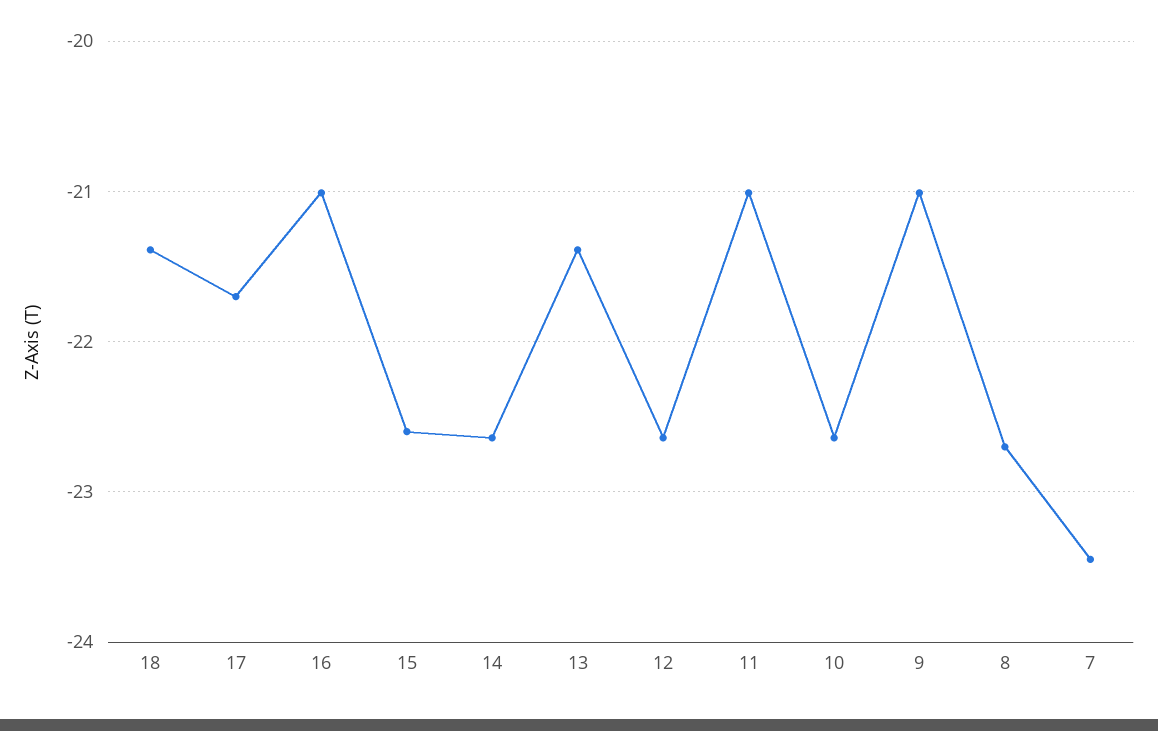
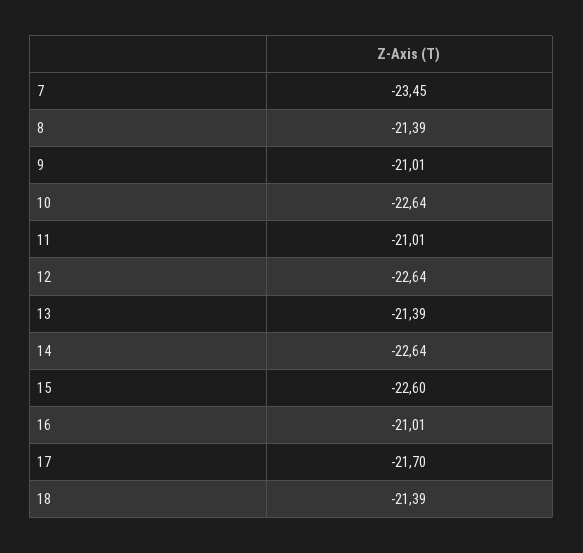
  {
    "18": -21.39,
    "17": -21.7,
    "16": -21.01,
    "15": -22.6,
    "14": -22.64,
    "13": -21.39,
    "12": -22.64,
    "11": -21.01,
    "10": -22.64,
    "9": -21.01,
-   "8": -22.7,
+   "8": -21.39,
    "7": -23.45
  }

